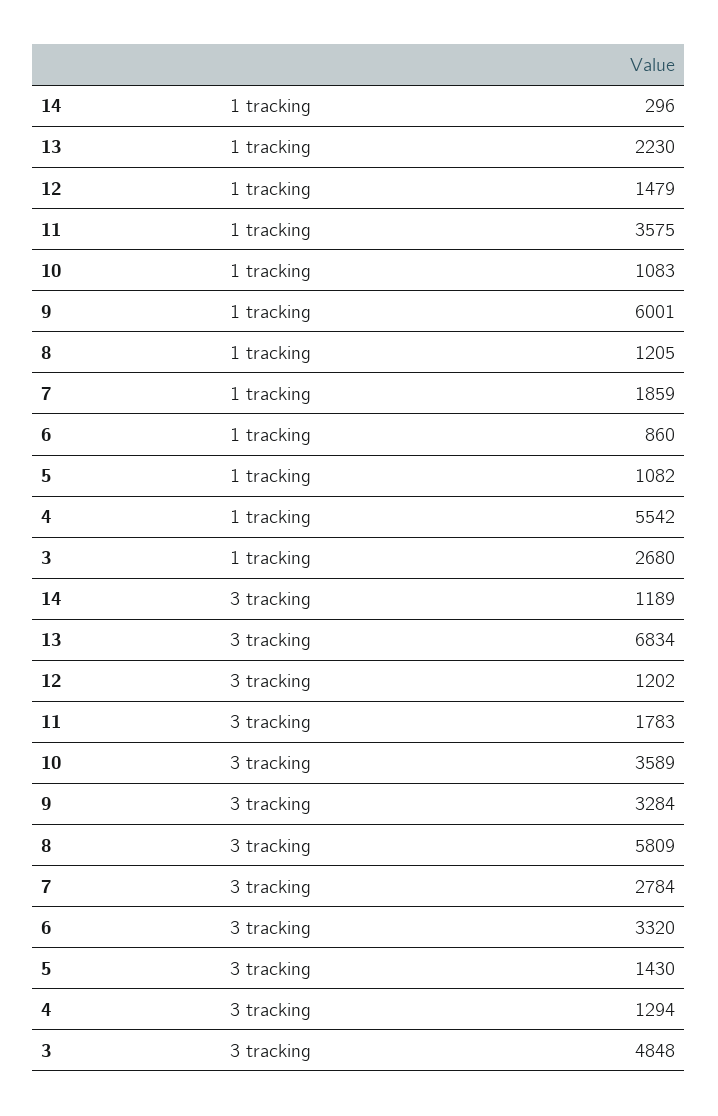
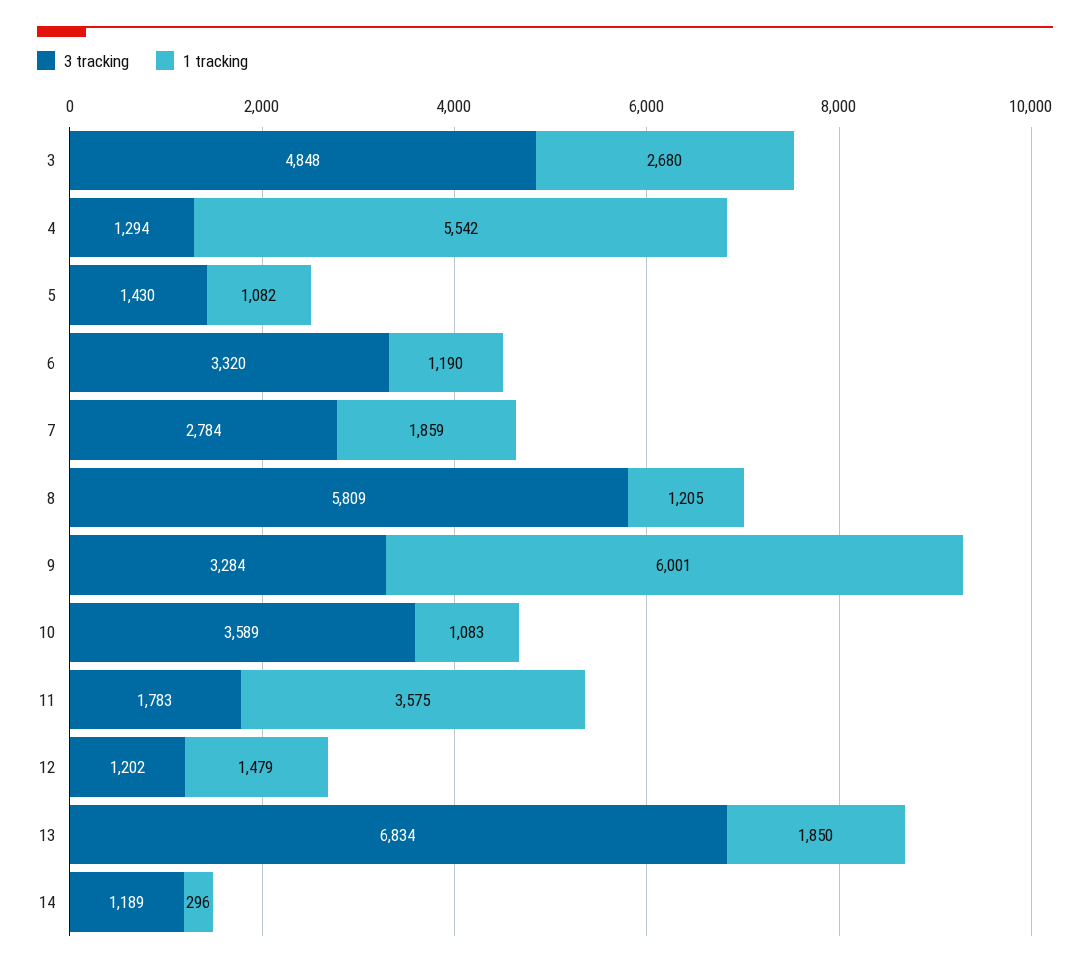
  {
    "1 tracking": {
      "14": 296,
-     "13": 2230,
+     "13": 1850,
      "12": 1479,
      "11": 3575,
      "10": 1083,
      "9": 6001,
      "8": 1205,
      "7": 1859,
-     "6": 860,
+     "6": 1190,
      "5": 1082,
      "4": 5542,
      "3": 2680
    },
    "3 tracking": {
      "14": 1189,
      "13": 6834,
      "12": 1202,
      "11": 1783,
      "10": 3589,
      "9": 3284,
      "8": 5809,
      "7": 2784,
      "6": 3320,
      "5": 1430,
      "4": 1294,
      "3": 4848
    }
  }

